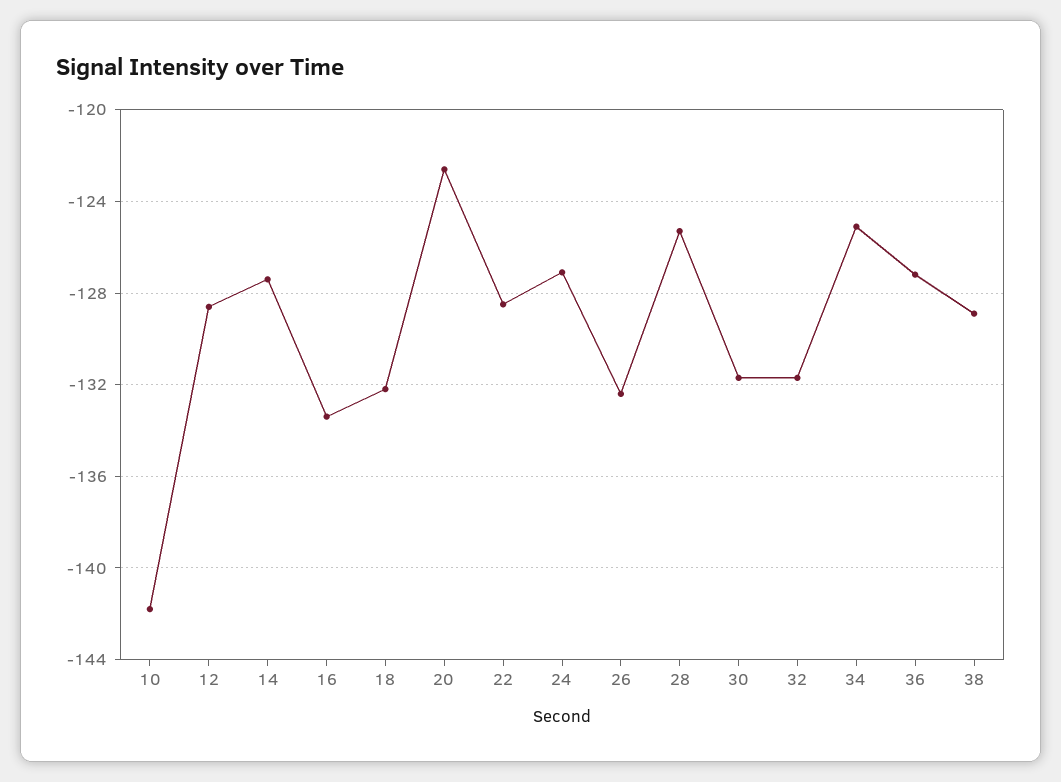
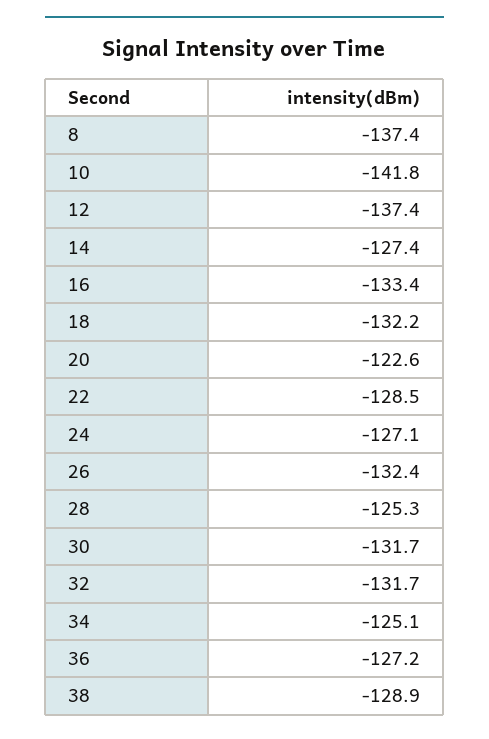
  {
    "10": -141.8,
-   "12": -128.5,
+   "12": -137.4,
    "14": -127.4,
    "16": -133.4,
    "18": -132.2,
    "20": -122.6,
    "22": -128.5,
    "24": -127.1,
    "26": -132.4,
    "28": -125.3,
    "30": -131.7,
    "32": -131.7,
    "34": -125.1,
    "36": -127.2,
-   "38": -128.9
+   "38": -128.9,
+   "8": -137.4
  }

